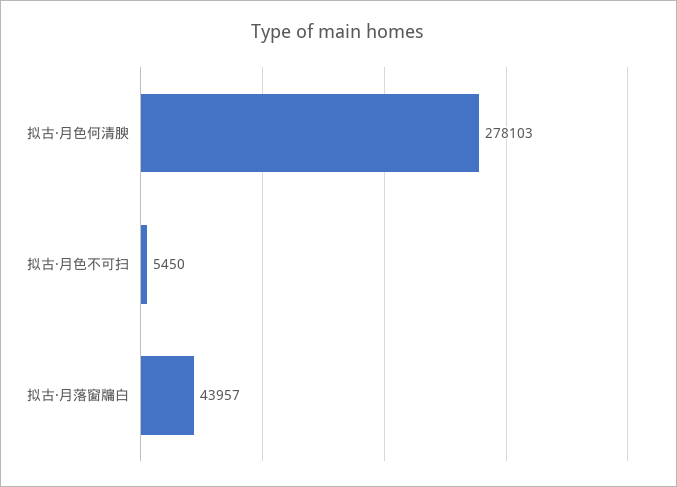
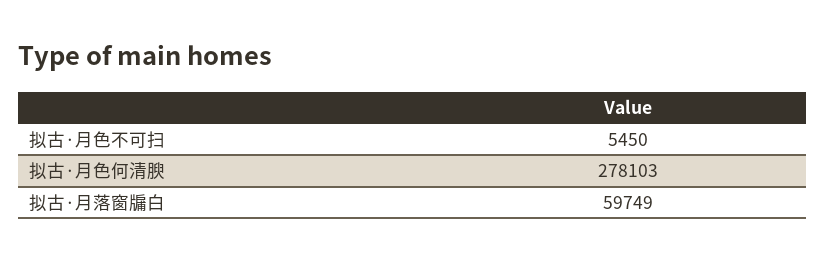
  {
    "拟古·月色何清腴": 278103,
    "拟古·月色不可扫": 5450,
-   "拟古·月落窗牖白": 43957
+   "拟古·月落窗牖白": 59749
  }

